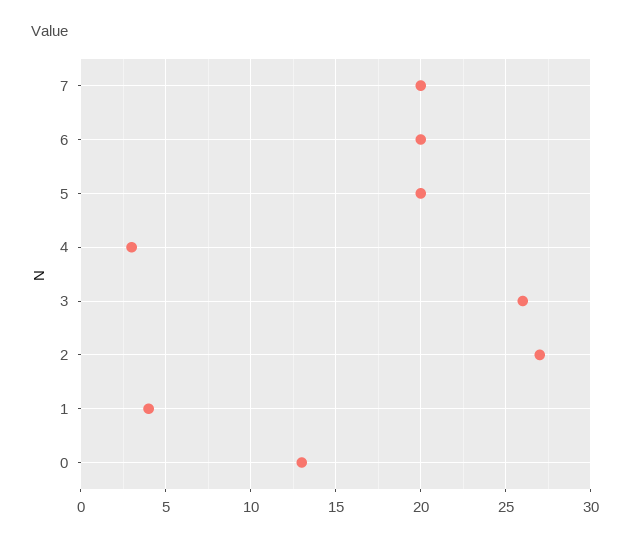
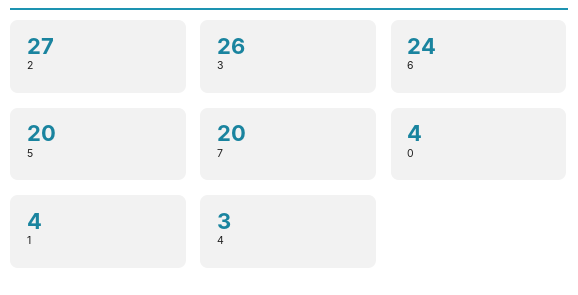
  {
    "7": 20,
-   "6": 20,
+   "6": 24,
    "5": 20,
    "4": 3,
    "3": 26,
    "2": 27,
    "1": 4,
-   "0": 13
+   "0": 4
  }

